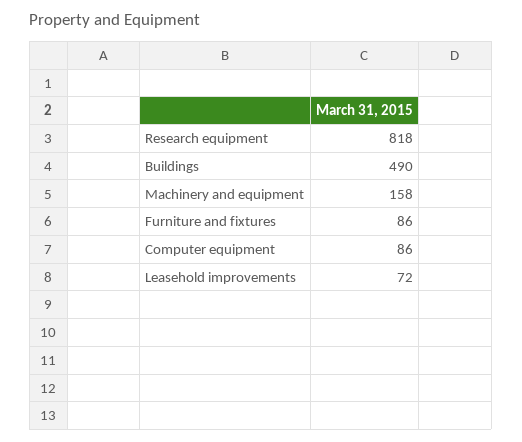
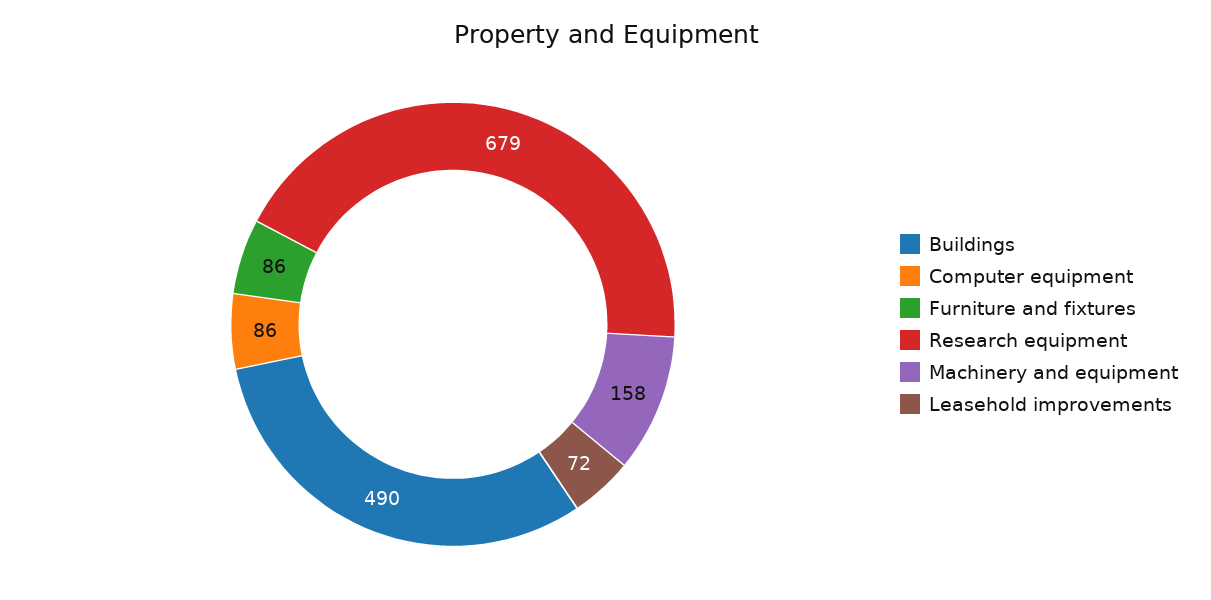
  {
-   "Research equipment": 818,
+   "Research equipment": 679,
    "Buildings": 490,
    "Machinery and equipment": 158,
    "Furniture and fixtures": 86,
    "Computer equipment": 86,
    "Leasehold improvements": 72
  }

